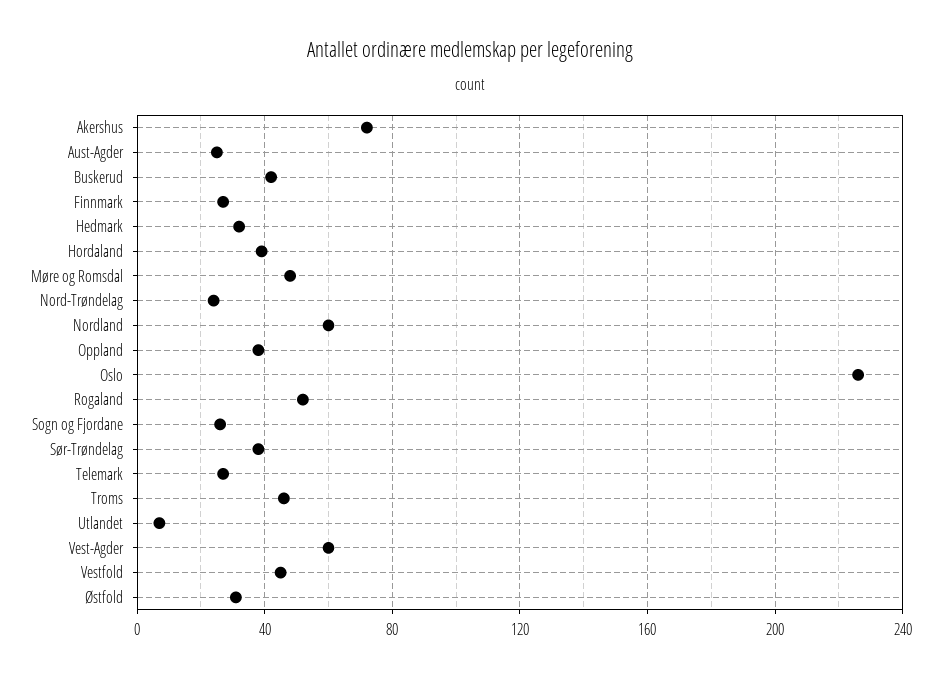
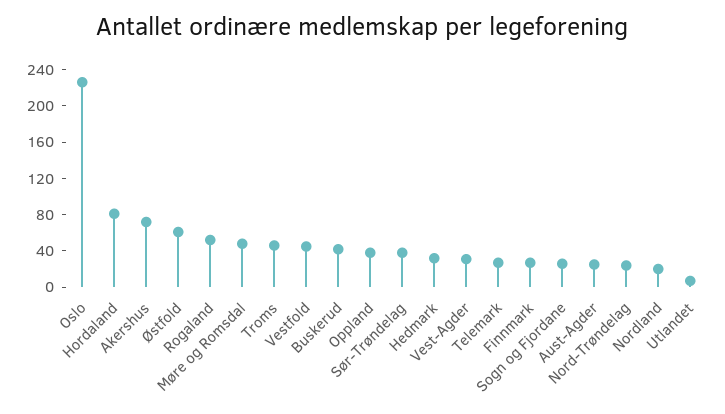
  {
    "Akershus": 70,
    "Aust-Agder": 25,
    "Buskerud": 40,
    "Finnmark": 25,
    "Hedmark": 30,
-   "Hordaland": 40,
+   "Hordaland": 80,
    "Møre og Romsdal": 50,
    "Nord-Trøndelag": 25,
-   "Nordland": 60,
+   "Nordland": 20,
    "Oppland": 40,
    "Oslo": 225,
    "Rogaland": 50,
    "Sogn og Fjordane": 25,
    "Sør-Trøndelag": 40,
    "Telemark": 25,
    "Troms": 45,
    "Utlandet": 5,
-   "Vest-Agder": 60,
+   "Vest-Agder": 30,
    "Vestfold": 45,
-   "Østfold": 30
+   "Østfold": 60
  }

